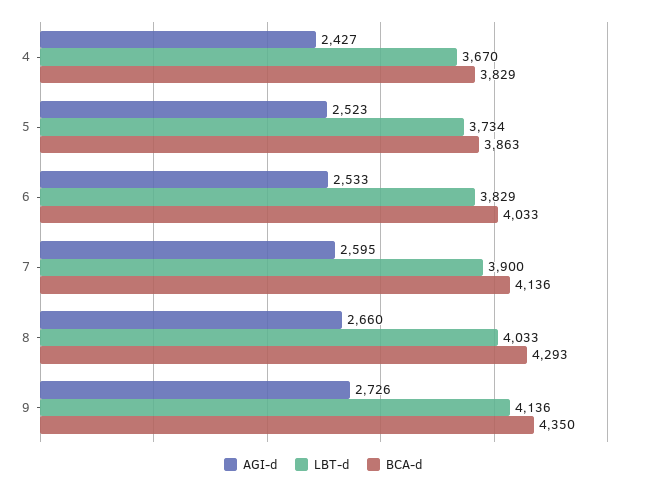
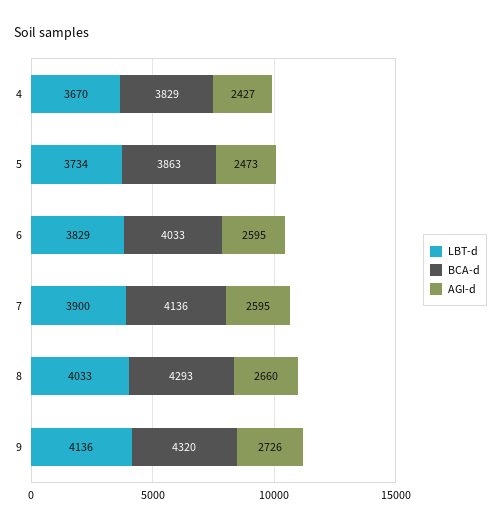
  {
    "AGI-d": {
      "4": 2427,
-     "5": 2523,
+     "5": 2473,
-     "6": 2533,
+     "6": 2595,
      "7": 2595,
      "8": 2660,
      "9": 2726
    },
    "LBT-d": {
      "4": 3670,
      "5": 3734,
      "6": 3829,
      "7": 3900,
      "8": 4033,
      "9": 4136
    },
    "BCA-d": {
      "4": 3829,
      "5": 3863,
      "6": 4033,
      "7": 4136,
      "8": 4293,
-     "9": 4350
+     "9": 4320
    }
  }

